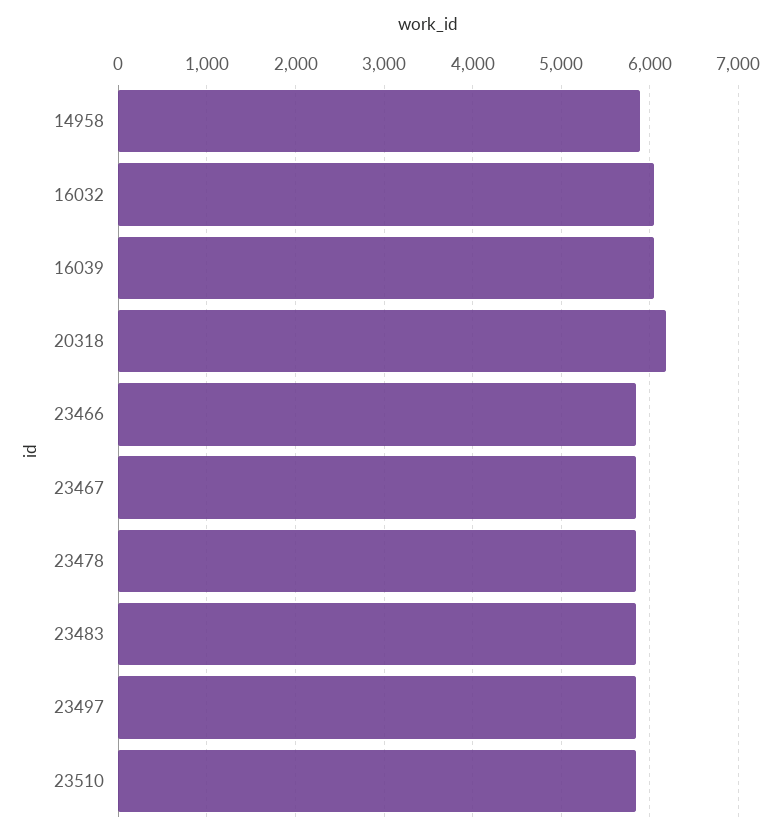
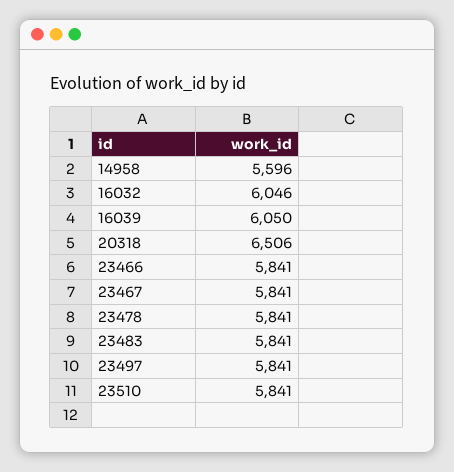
  {
-   "14958": 5900,
+   "14958": 5596,
    "16032": 6046,
    "16039": 6050,
-   "20318": 6200,
+   "20318": 6506,
    "23466": 5841,
    "23467": 5841,
    "23478": 5841,
    "23483": 5841,
    "23497": 5841,
    "23510": 5841
  }

